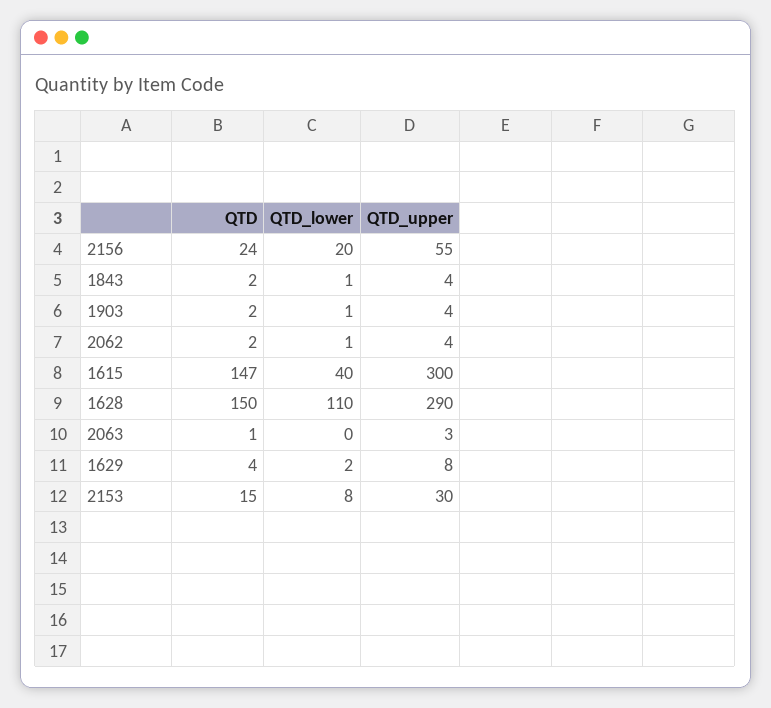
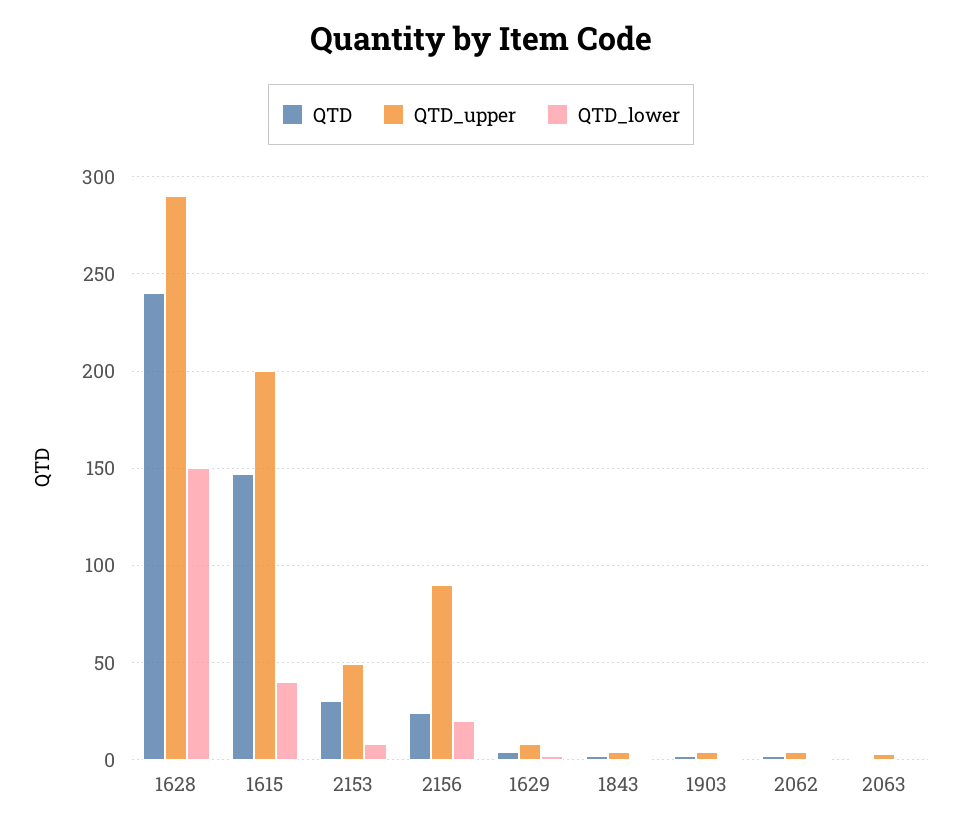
  {
    "QTD": {
      "2156": 24,
      "1843": 2,
      "1903": 2,
      "2062": 2,
      "1615": 147,
-     "1628": 150,
+     "1628": 240,
      "2063": 1,
      "1629": 4,
-     "2153": 15
+     "2153": 30
    },
    "QTD_lower": {
      "2156": 20,
      "1843": 1,
      "1903": 1,
      "2062": 1,
      "1615": 40,
-     "1628": 110,
+     "1628": 150,
      "2063": 0,
      "1629": 2,
      "2153": 8
    },
    "QTD_upper": {
-     "2156": 55,
+     "2156": 90,
      "1843": 4,
      "1903": 4,
      "2062": 4,
-     "1615": 300,
+     "1615": 200,
      "1628": 290,
      "2063": 3,
      "1629": 8,
-     "2153": 30
+     "2153": 50
    }
  }

